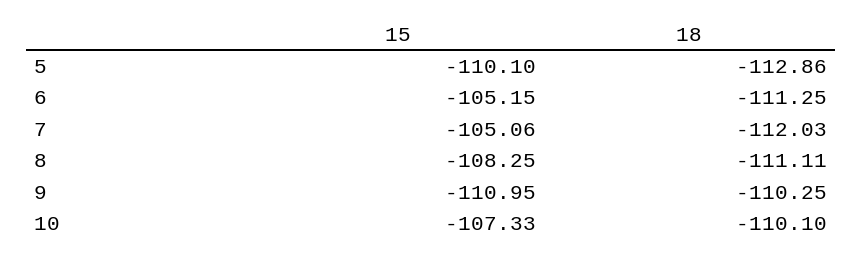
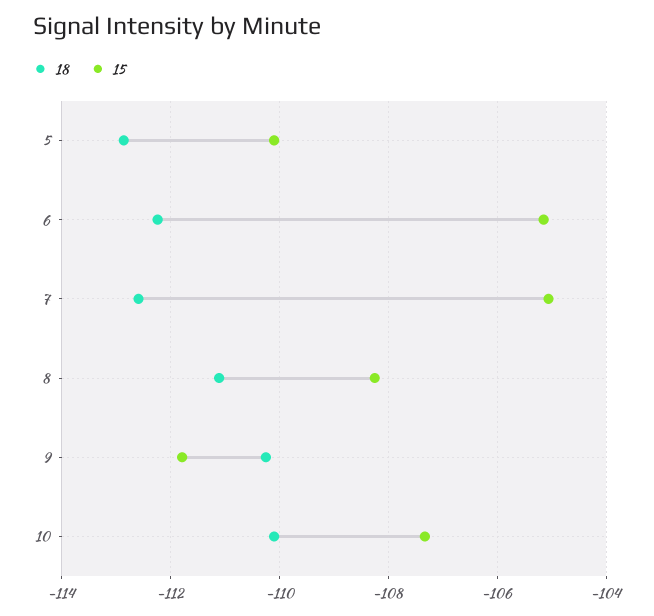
  {
    "15": {
      "5": -110.1,
      "6": -105.15,
      "7": -105.06,
      "8": -108.25,
-     "9": -110.95,
+     "9": -111.8,
      "10": -107.33
    },
    "18": {
      "5": -112.86,
-     "6": -111.25,
+     "6": -112.2,
-     "7": -112.03,
+     "7": -112.6,
      "8": -111.11,
      "9": -110.25,
      "10": -110.1
    }
  }

